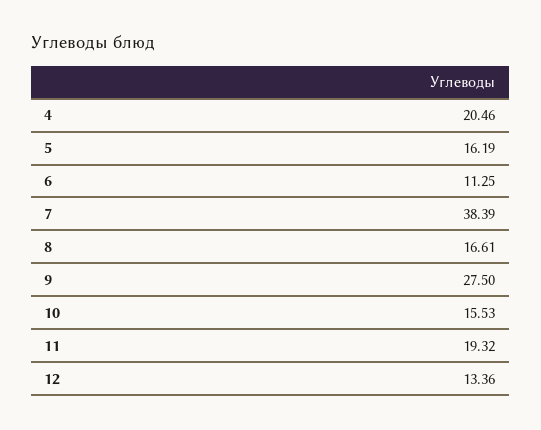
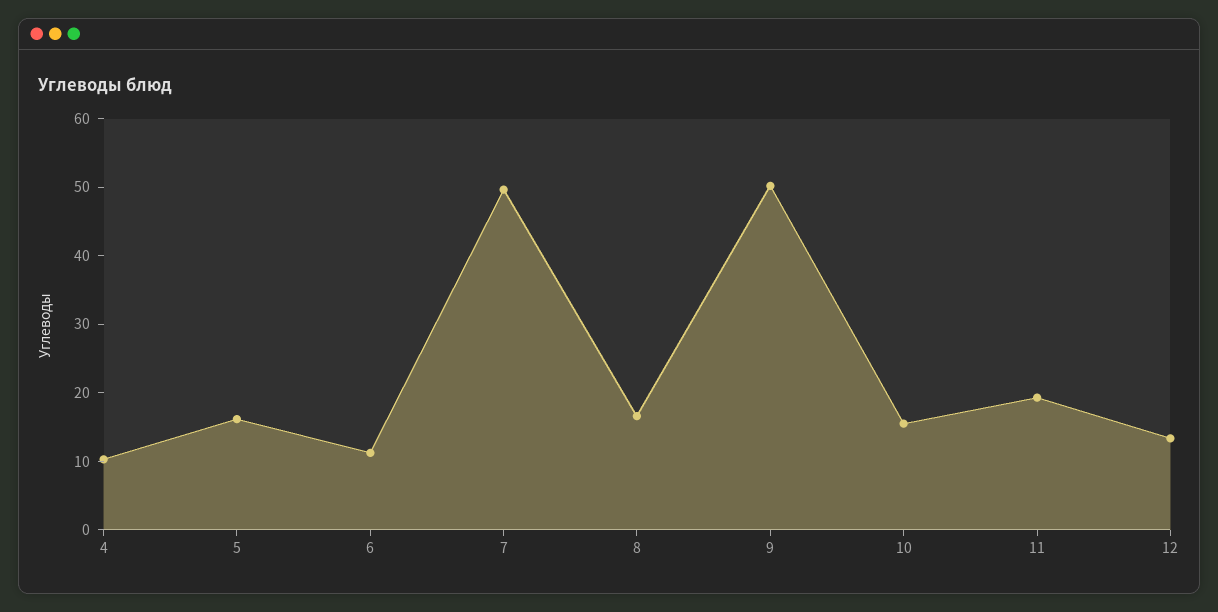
  {
-   "4": 20.46,
+   "4": 10,
    "5": 16.19,
    "6": 11.25,
-   "7": 38.39,
+   "7": 50,
    "8": 16.61,
-   "9": 27.5,
+   "9": 50,
    "10": 15.53,
    "11": 19.32,
    "12": 13.36
  }

